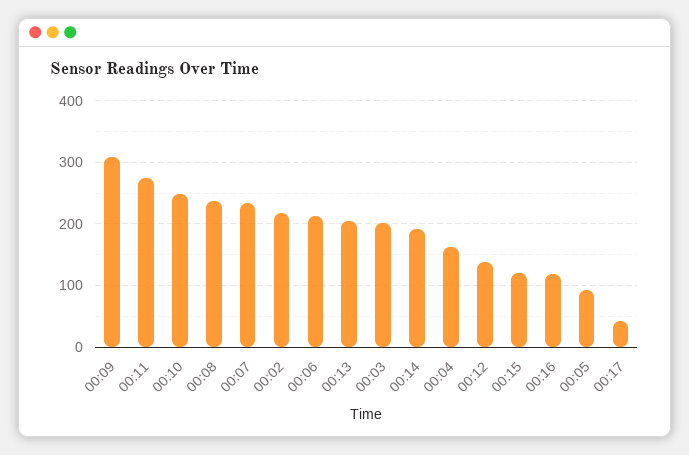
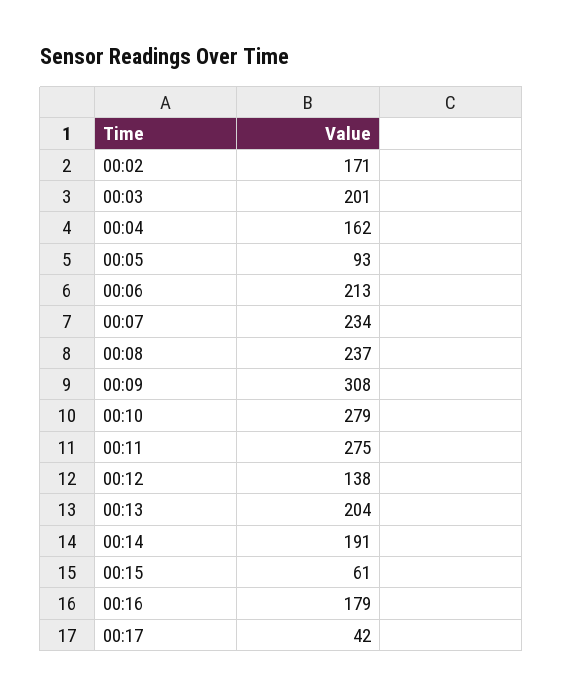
  {
    "00:09": 308,
    "00:11": 275,
-   "00:10": 250,
+   "00:10": 279,
    "00:08": 237,
    "00:07": 234,
-   "00:02": 220,
+   "00:02": 171,
    "00:06": 213,
    "00:13": 204,
    "00:03": 201,
    "00:14": 191,
    "00:04": 162,
    "00:12": 138,
-   "00:15": 120,
+   "00:15": 61,
-   "00:16": 120,
+   "00:16": 179,
    "00:05": 93,
    "00:17": 42
  }

